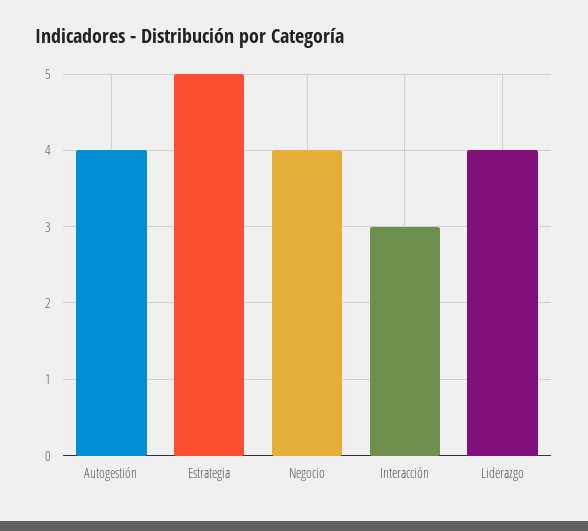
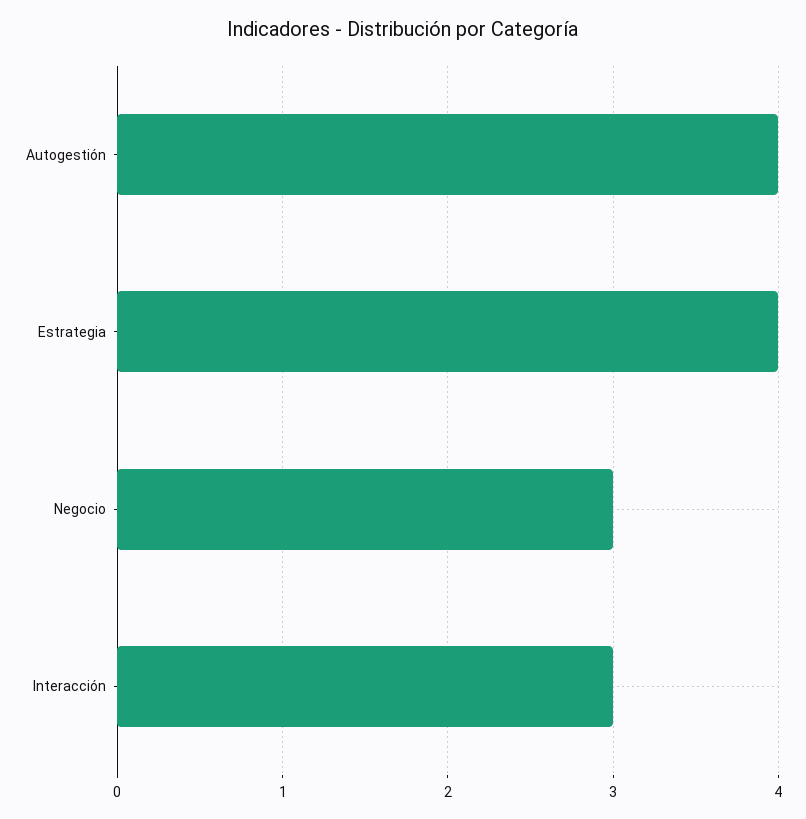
  {
    "Autogestión": 4,
-   "Estrategia": 5,
+   "Estrategia": 4,
-   "Negocio": 4,
+   "Negocio": 3,
-   "Interacción": 3,
+   "Interacción": 3
-   "Liderazgo": 4
  }

